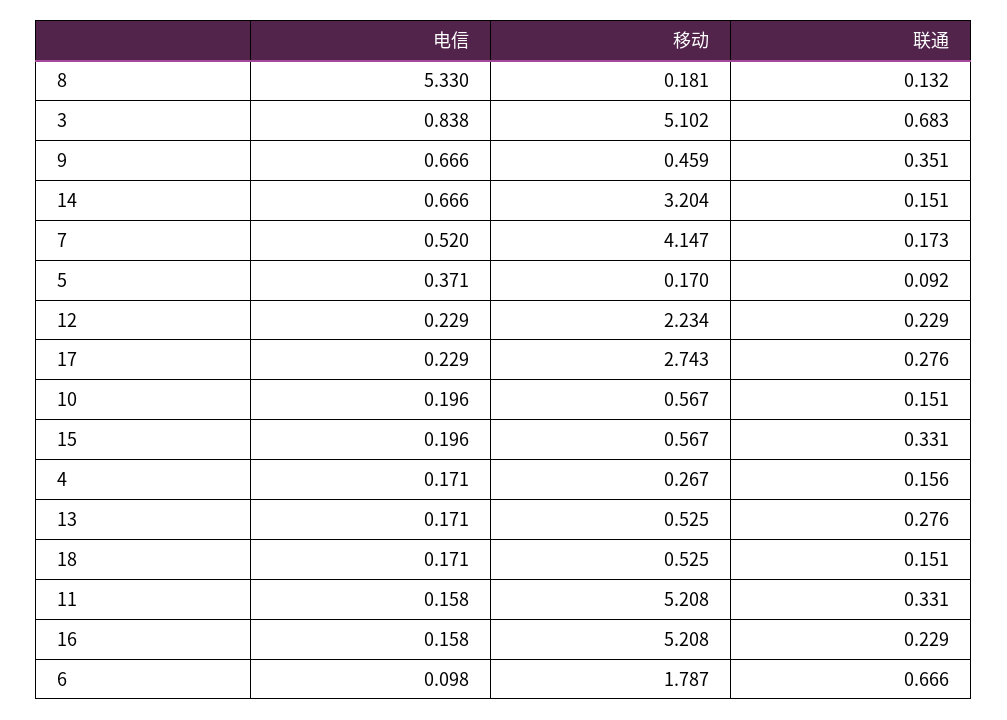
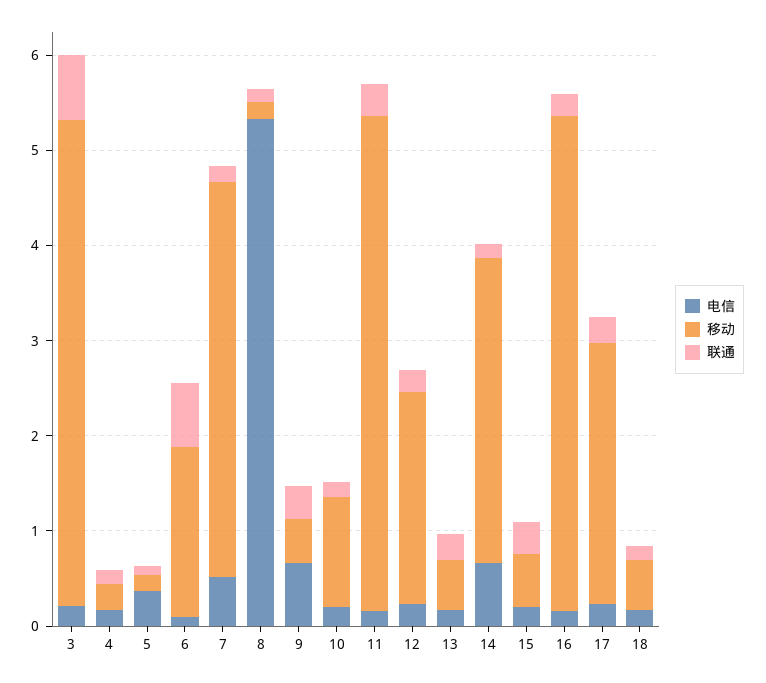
  {
    "电信": {
      "8": 5.33,
-     "3": 0.838,
+     "3": 0.2,
      "9": 0.666,
      "14": 0.666,
      "7": 0.52,
      "5": 0.371,
      "12": 0.229,
      "17": 0.229,
      "10": 0.196,
      "15": 0.196,
      "4": 0.171,
      "13": 0.171,
      "18": 0.171,
      "11": 0.158,
      "16": 0.158,
      "6": 0.098
    },
    "移动": {
      "8": 0.181,
      "3": 5.102,
      "9": 0.459,
      "14": 3.204,
      "7": 4.147,
      "5": 0.17,
      "12": 2.234,
      "17": 2.743,
-     "10": 0.567,
+     "10": 1.2,
      "15": 0.567,
      "4": 0.267,
      "13": 0.525,
      "18": 0.525,
      "11": 5.208,
      "16": 5.208,
      "6": 1.787
    },
    "联通": {
      "8": 0.132,
      "3": 0.683,
      "9": 0.351,
      "14": 0.151,
      "7": 0.173,
      "5": 0.092,
      "12": 0.229,
      "17": 0.276,
      "10": 0.151,
      "15": 0.331,
      "4": 0.156,
      "13": 0.276,
      "18": 0.151,
      "11": 0.331,
      "16": 0.229,
      "6": 0.666
    }
  }

